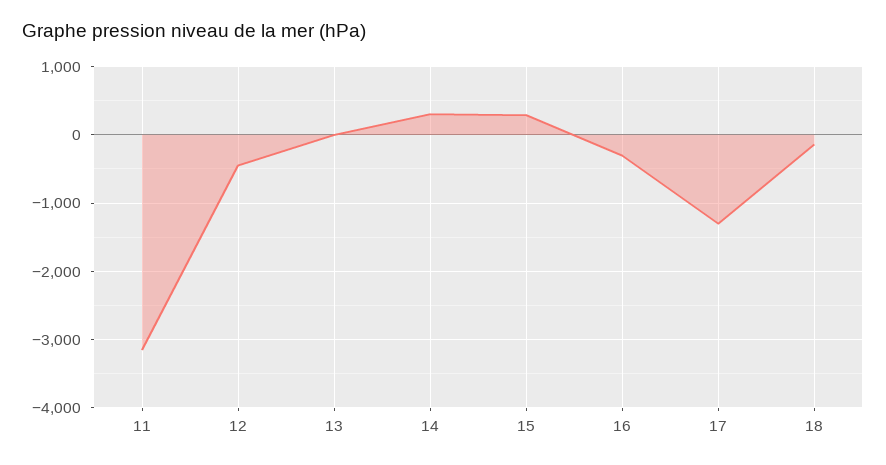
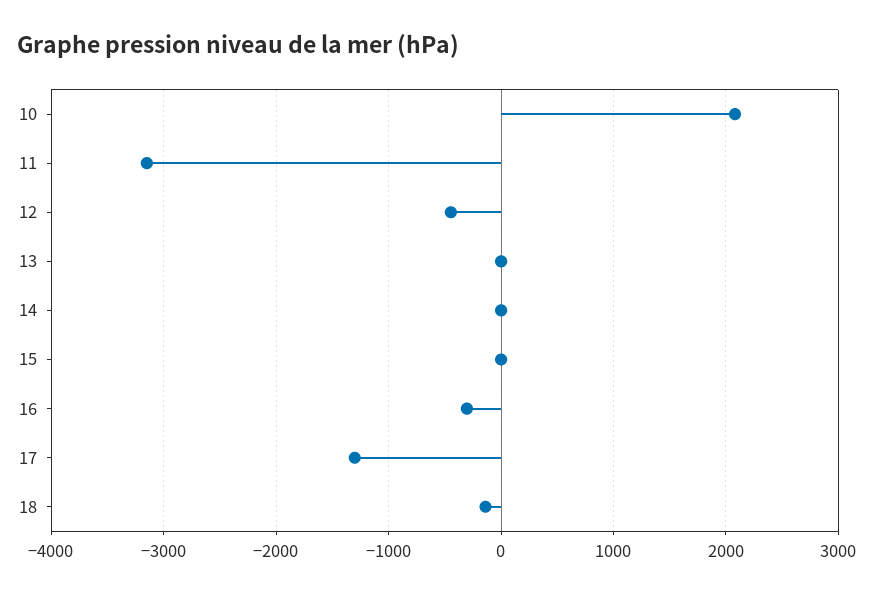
  {
    "11": -3200,
    "12": -400,
    "13": 0,
-   "14": 300,
+   "14": 0,
-   "15": 300,
+   "15": 0,
    "16": -300,
    "17": -1300,
-   "18": -100
+   "18": -100,
+   "10": 2100
  }

